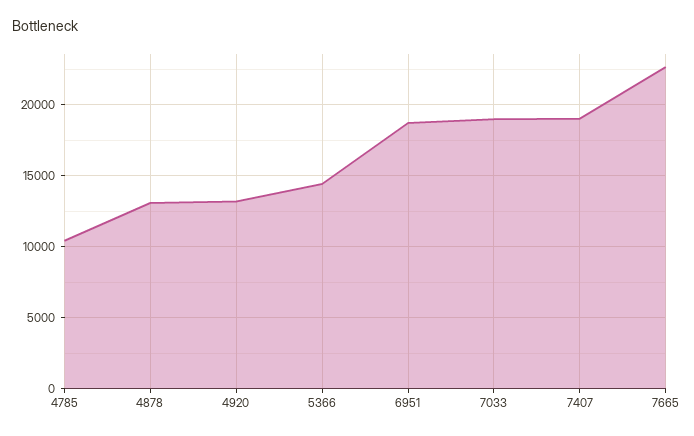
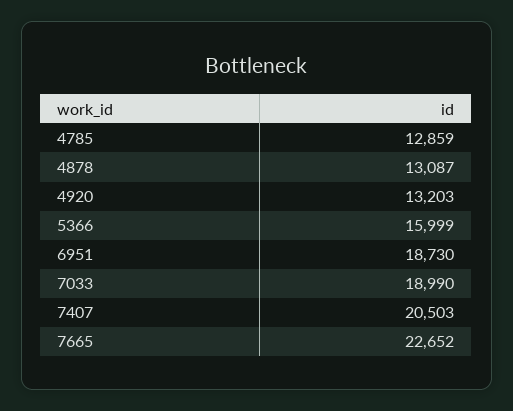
  {
-   "4785": 10500,
+   "4785": 12859,
    "4878": 13087,
    "4920": 13203,
-   "5366": 14500,
+   "5366": 15999,
    "6951": 18730,
    "7033": 18990,
-   "7407": 19000,
+   "7407": 20503,
    "7665": 22652
  }

